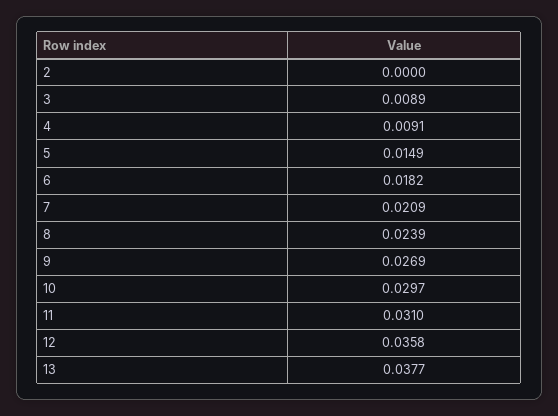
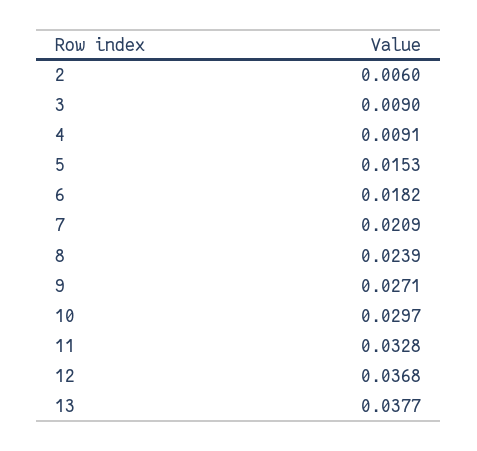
  {
-   "2": 0,
+   "2": 0.006,
-   "3": 0.0089,
+   "3": 0.009,
    "4": 0.0091,
-   "5": 0.0149,
+   "5": 0.0153,
    "6": 0.0182,
    "7": 0.0209,
    "8": 0.0239,
-   "9": 0.0269,
+   "9": 0.0271,
    "10": 0.0297,
-   "11": 0.031,
+   "11": 0.0328,
-   "12": 0.0358,
+   "12": 0.0368,
    "13": 0.0377
  }

